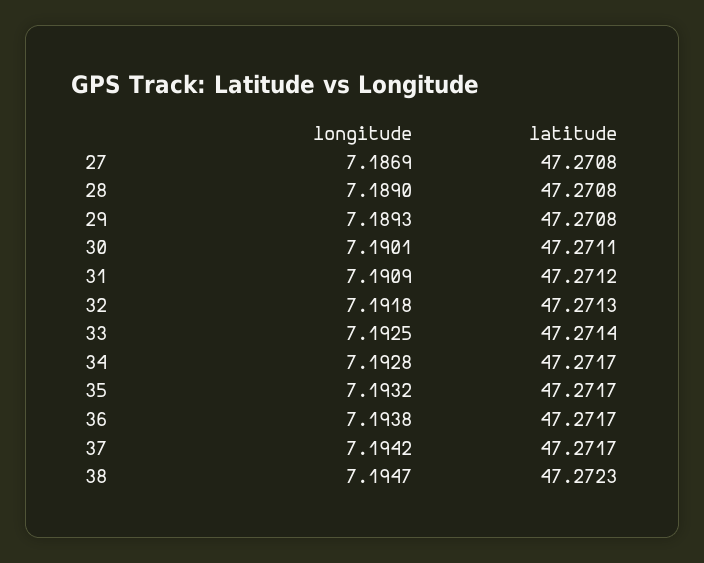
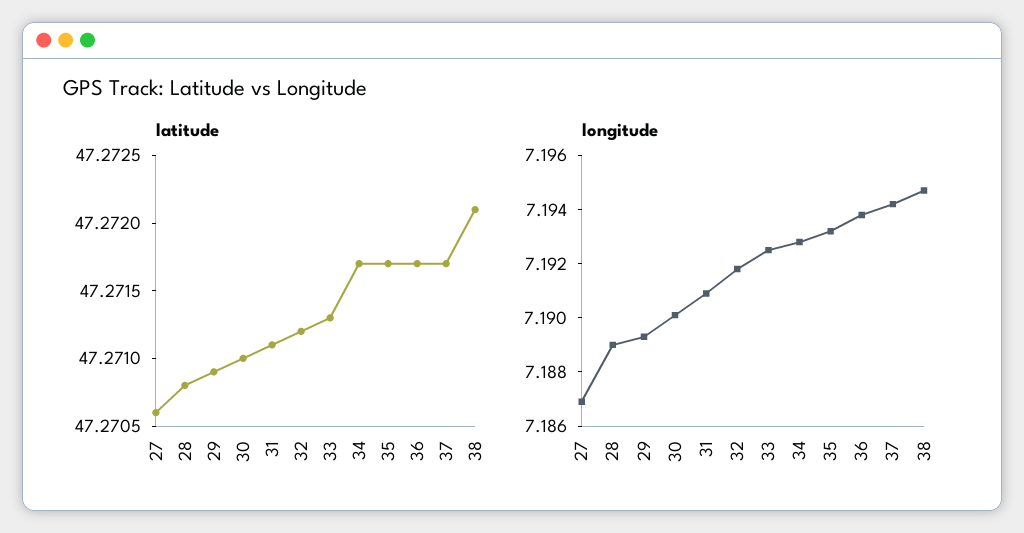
  {
    "longitude": {
      "27": 7.1869,
      "28": 7.189,
      "29": 7.1893,
      "30": 7.1901,
      "31": 7.1909,
      "32": 7.1918,
      "33": 7.1925,
      "34": 7.1928,
      "35": 7.1932,
      "36": 7.1938,
      "37": 7.1942,
      "38": 7.1947
    },
    "latitude": {
-     "27": 47.2708,
+     "27": 47.2706,
      "28": 47.2708,
-     "29": 47.2708,
+     "29": 47.2709,
-     "30": 47.2711,
+     "30": 47.271,
-     "31": 47.2712,
+     "31": 47.2711,
-     "32": 47.2713,
+     "32": 47.2712,
-     "33": 47.2714,
+     "33": 47.2713,
      "34": 47.2717,
      "35": 47.2717,
      "36": 47.2717,
      "37": 47.2717,
-     "38": 47.2723
+     "38": 47.2721
    }
  }

